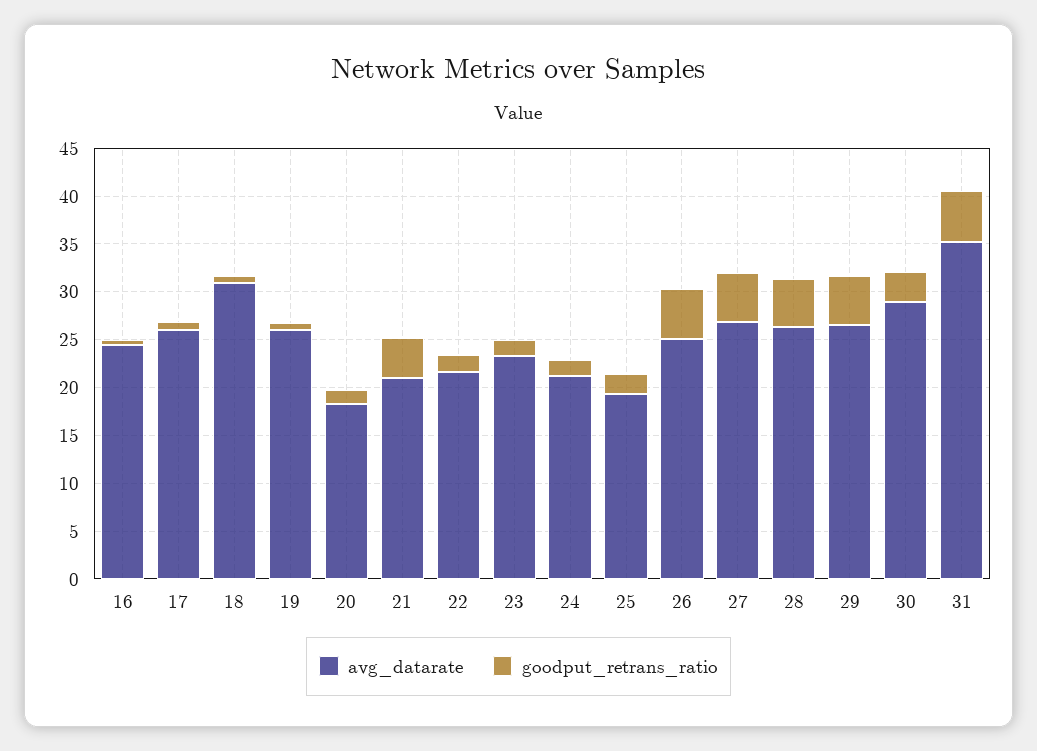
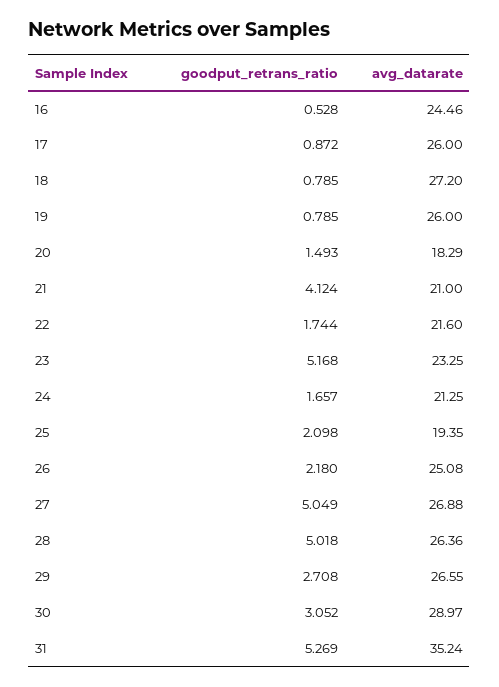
  {
    "avg_datarate": {
      "16": 24.46,
      "17": 26,
-     "18": 31,
+     "18": 27.2,
      "19": 26,
      "20": 18.29,
      "21": 21,
      "22": 21.6,
      "23": 23.25,
      "24": 21.25,
      "25": 19.35,
      "26": 25.08,
      "27": 26.88,
      "28": 26.36,
      "29": 26.55,
      "30": 28.97,
      "31": 35.24
    },
    "goodput_retrans_ratio": {
      "16": 0.528,
      "17": 0.872,
      "18": 0.785,
      "19": 0.785,
      "20": 1.493,
      "21": 4.124,
      "22": 1.744,
-     "23": 2,
+     "23": 5.168,
      "24": 1.657,
      "25": 2.098,
-     "26": 5,
+     "26": 2.18,
      "27": 5.049,
      "28": 5.018,
-     "29": 5,
+     "29": 2.708,
      "30": 3.052,
      "31": 5.269
    }
  }

